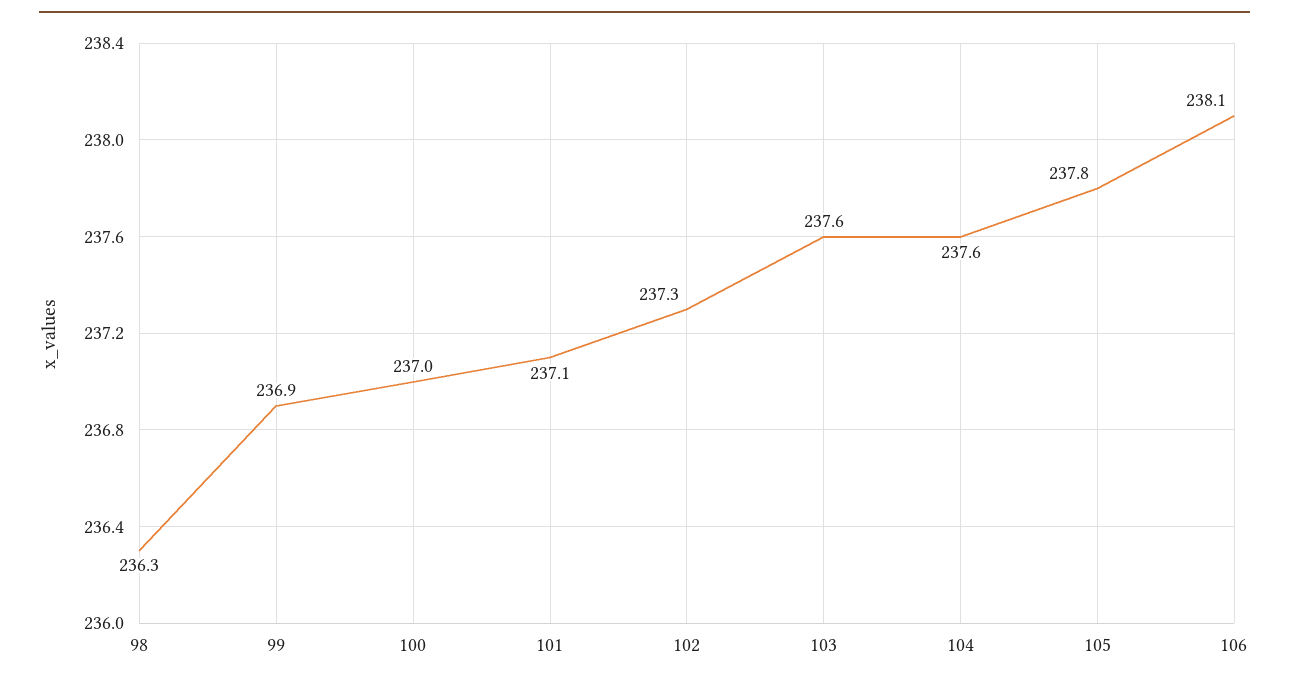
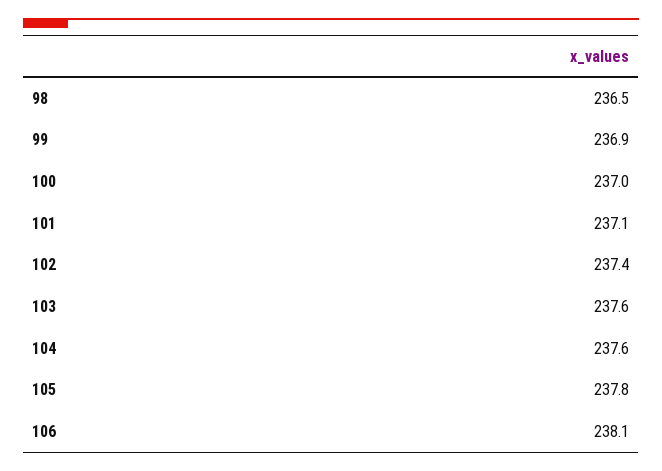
  {
-   "98": 236.3,
+   "98": 236.5,
    "99": 236.9,
    "100": 237,
    "101": 237.1,
-   "102": 237.3,
+   "102": 237.4,
    "103": 237.6,
    "104": 237.6,
    "105": 237.8,
    "106": 238.1
  }

